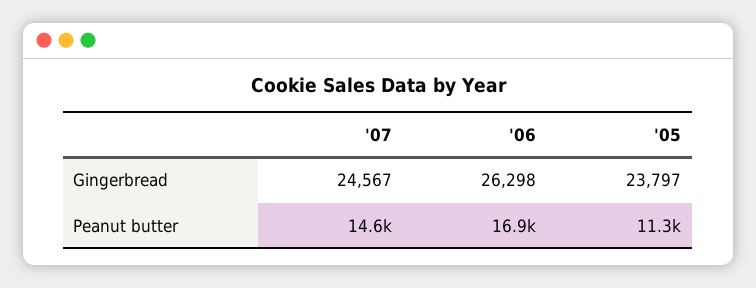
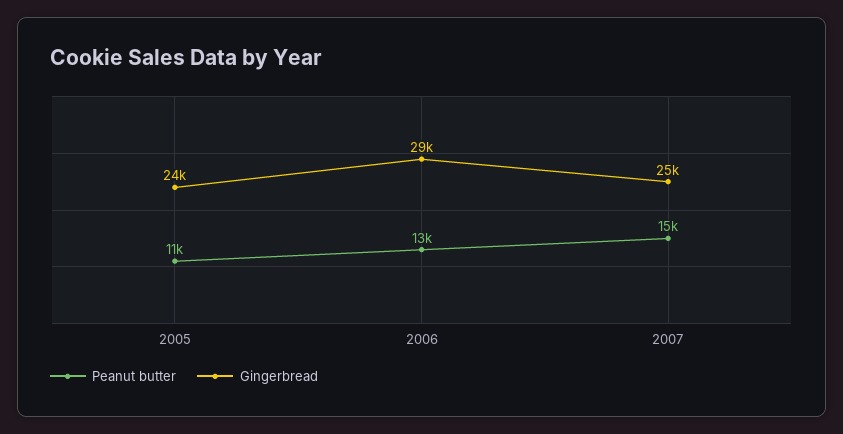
  {
    "Gingerbread": {
      "'07": 24567,
-     "'06": 26298,
+     "'06": 29000,
      "'05": 23797
    },
    "Peanut butter": {
      "'07": 14600,
-     "'06": 16900,
+     "'06": 13000,
      "'05": 11300
    }
  }

